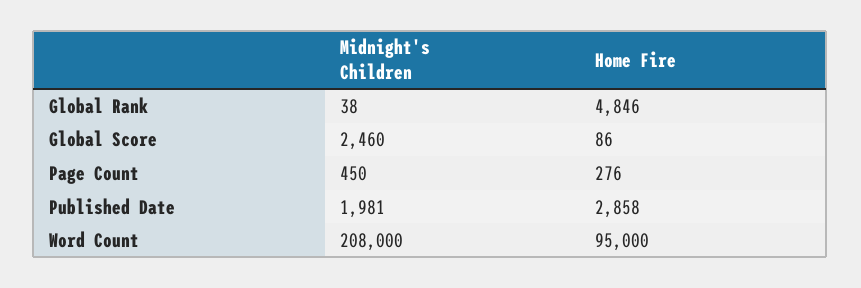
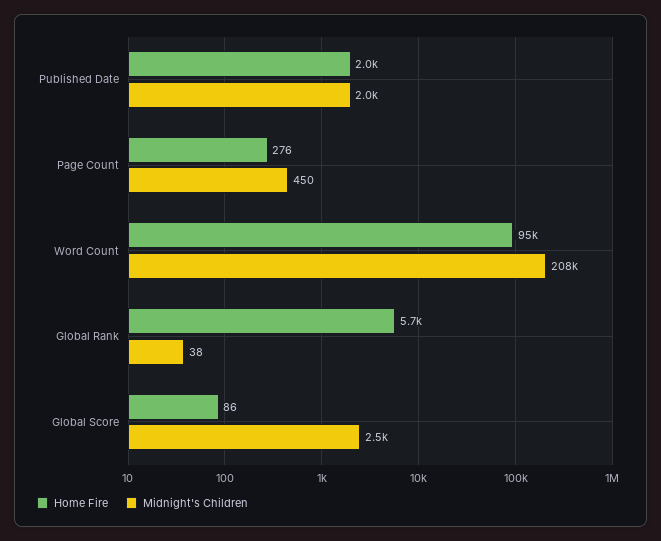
  {
    "Midnight's Children": {
      "Global Rank": 38,
      "Global Score": 2460,
      "Page Count": 450,
      "Published Date": 1981,
      "Word Count": 208000
    },
    "Home Fire": {
-     "Global Rank": 4846,
+     "Global Rank": 5700,
      "Global Score": 86,
      "Page Count": 276,
-     "Published Date": 2858,
+     "Published Date": 2000,
      "Word Count": 95000
    }
  }

